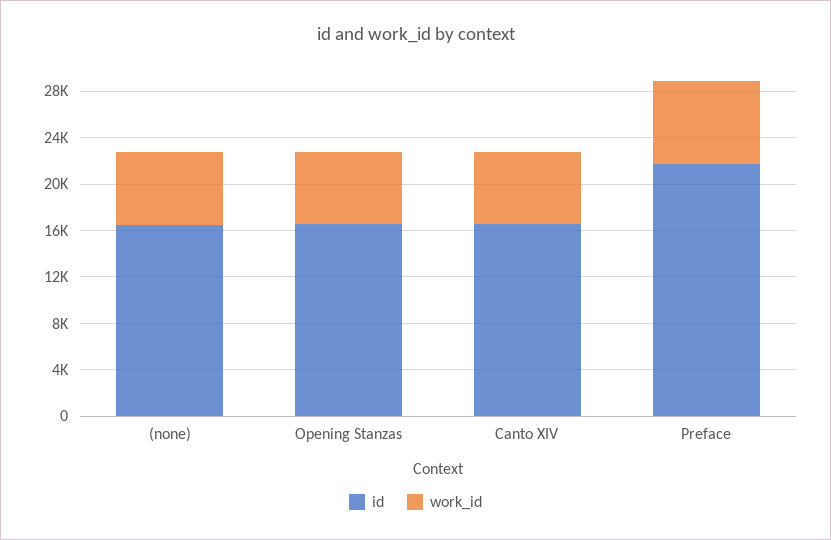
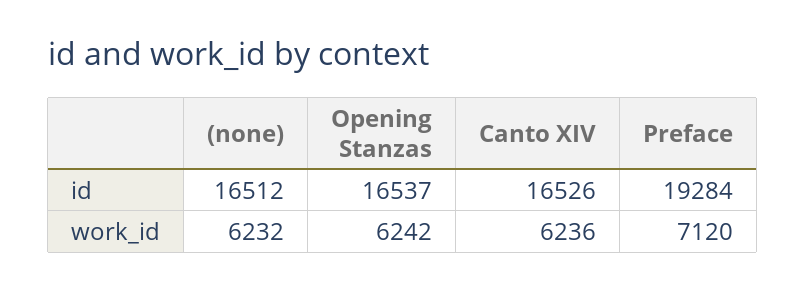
  {
    "id": {
      "(none)": 16512,
      "Opening Stanzas": 16537,
      "Canto XIV": 16526,
-     "Preface": 22000
+     "Preface": 19284
    },
    "work_id": {
      "(none)": 6232,
      "Opening Stanzas": 6242,
      "Canto XIV": 6236,
      "Preface": 7120
    }
  }

